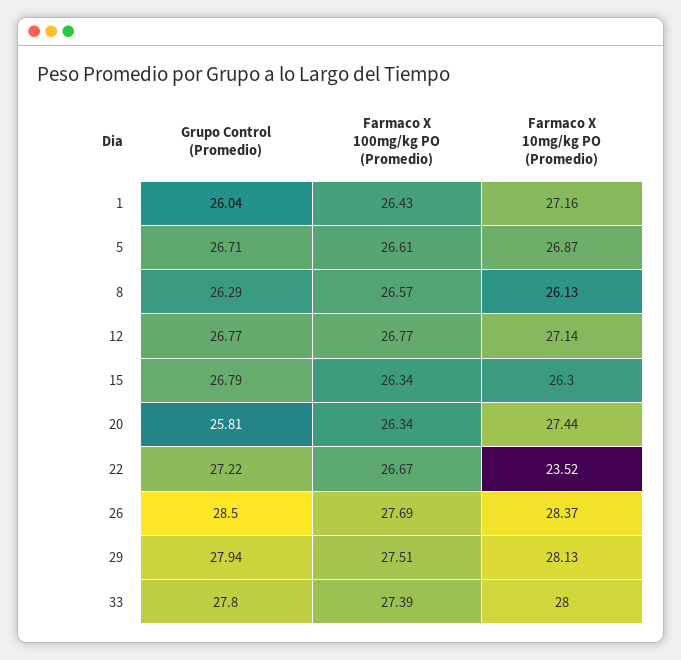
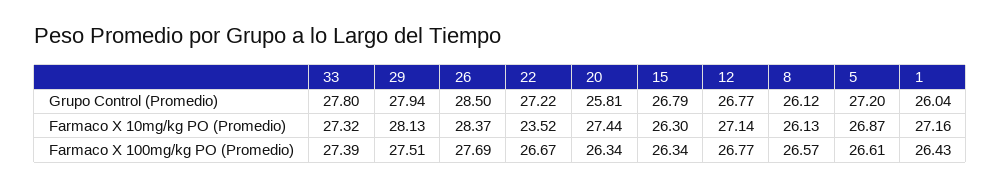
  {
    "Grupo Control (Promedio)": {
      "1": 26.04,
-     "5": 26.71,
+     "5": 27.2,
-     "8": 26.29,
+     "8": 26.12,
      "12": 26.77,
      "15": 26.79,
      "20": 25.81,
      "22": 27.22,
      "26": 28.5,
      "29": 27.94,
      "33": 27.8
    },
    "Farmaco X 100mg/kg PO (Promedio)": {
      "1": 26.43,
      "5": 26.61,
      "8": 26.57,
      "12": 26.77,
      "15": 26.34,
      "20": 26.34,
      "22": 26.67,
      "26": 27.69,
      "29": 27.51,
      "33": 27.39
    },
    "Farmaco X 10mg/kg PO (Promedio)": {
      "1": 27.16,
      "5": 26.87,
      "8": 26.13,
      "12": 27.14,
      "15": 26.3,
      "20": 27.44,
      "22": 23.52,
      "26": 28.37,
      "29": 28.13,
-     "33": 28
+     "33": 27.32
    }
  }

